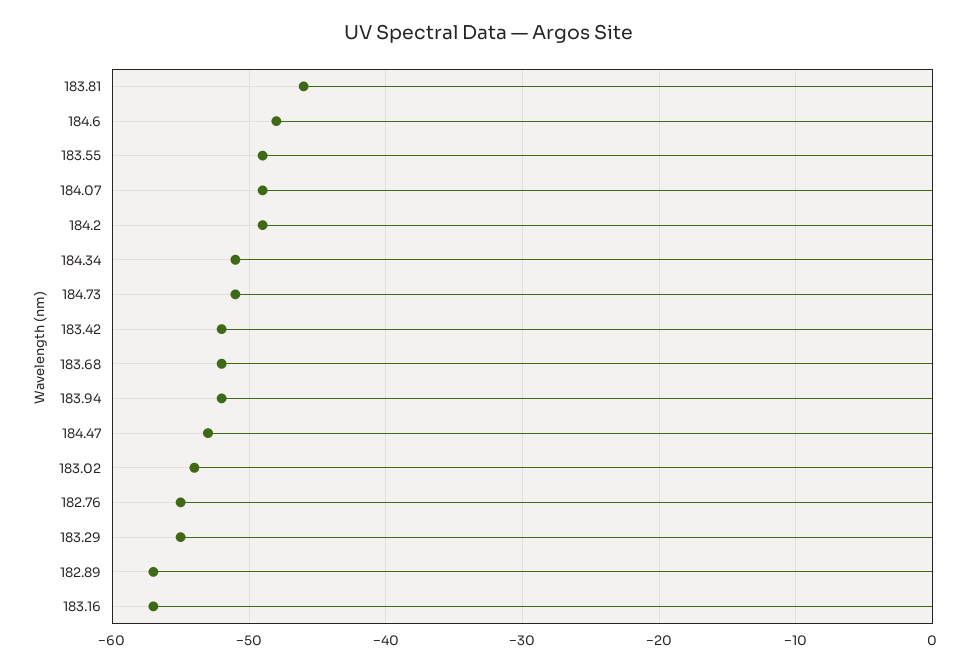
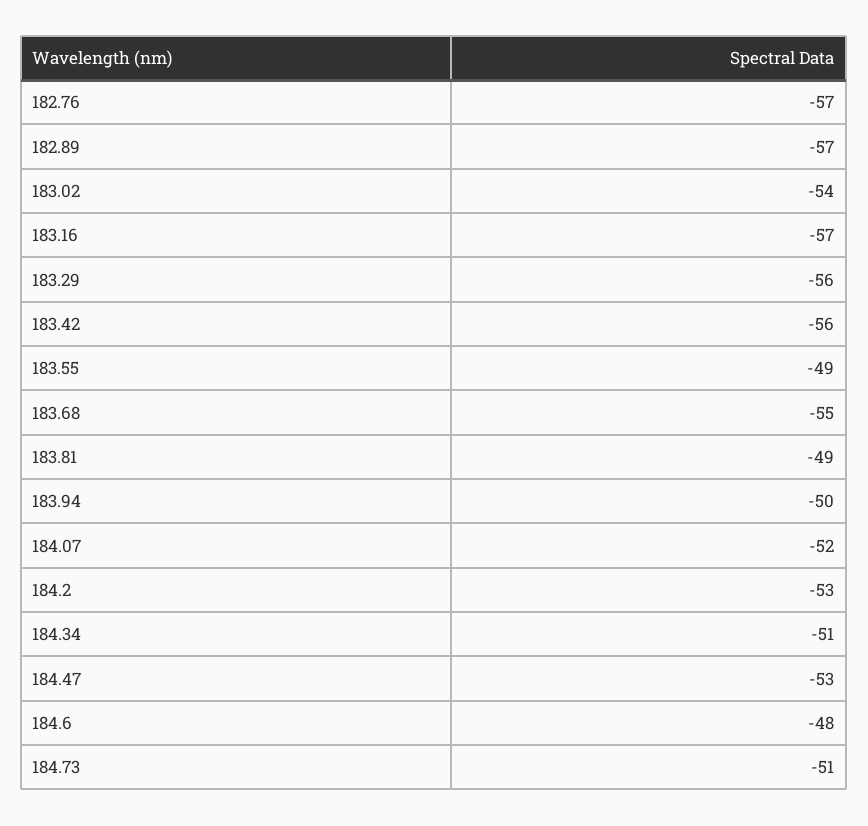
  {
-   "183.81": -46,
+   "183.81": -49,
    "184.6": -48,
    "183.55": -49,
-   "184.07": -49,
+   "184.07": -52,
-   "184.2": -49,
+   "184.2": -53,
    "184.34": -51,
    "184.73": -51,
-   "183.42": -52,
+   "183.42": -56,
-   "183.68": -52,
+   "183.68": -55,
-   "183.94": -52,
+   "183.94": -50,
    "184.47": -53,
    "183.02": -54,
-   "182.76": -55,
+   "182.76": -57,
-   "183.29": -55,
+   "183.29": -56,
    "182.89": -57,
    "183.16": -57
  }

